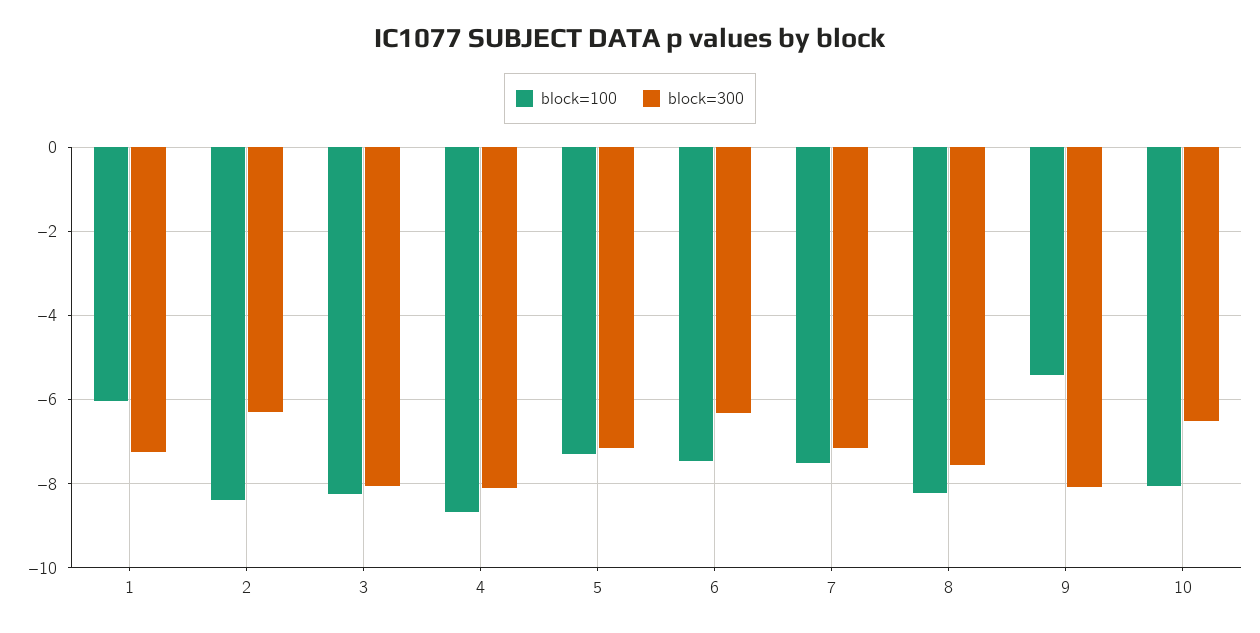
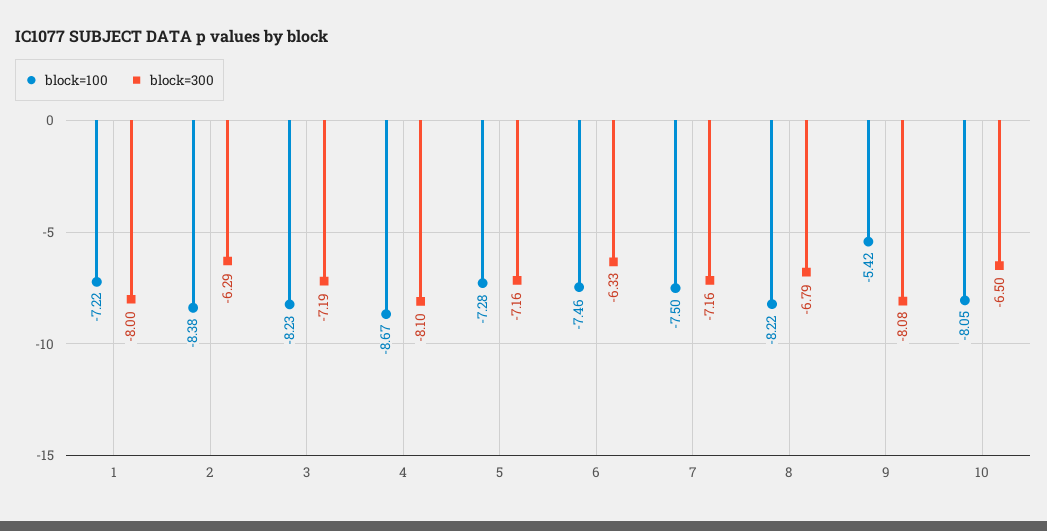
  {
    "block=100": {
-     "1": -6,
+     "1": -7.22,
      "2": -8.38,
      "3": -8.23,
      "4": -8.67,
      "5": -7.28,
      "6": -7.46,
      "7": -7.5,
      "8": -8.22,
      "9": -5.42,
      "10": -8.05
    },
    "block=300": {
-     "1": -7.2,
+     "1": -8,
      "2": -6.29,
-     "3": -8,
+     "3": -7.19,
      "4": -8.1,
      "5": -7.16,
      "6": -6.33,
      "7": -7.16,
-     "8": -7.6,
+     "8": -6.79,
      "9": -8.08,
      "10": -6.5
    }
  }

